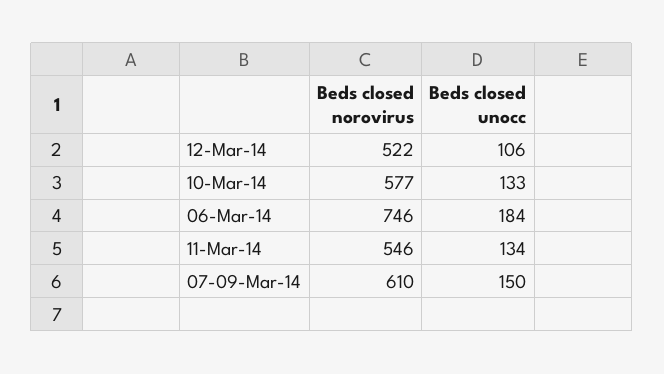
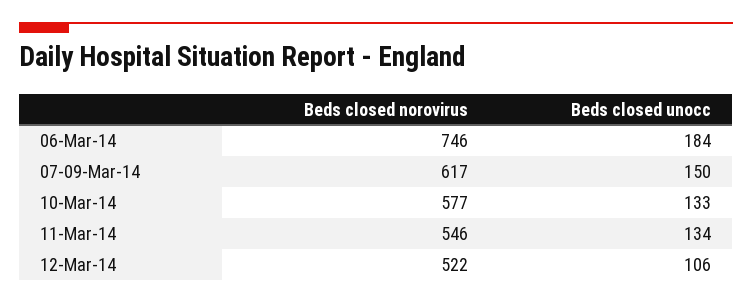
  {
    "Beds closed norovirus": {
      "12-Mar-14": 522,
      "10-Mar-14": 577,
      "06-Mar-14": 746,
      "11-Mar-14": 546,
-     "07-09-Mar-14": 610
+     "07-09-Mar-14": 617
    },
    "Beds closed unocc": {
      "12-Mar-14": 106,
      "10-Mar-14": 133,
      "06-Mar-14": 184,
      "11-Mar-14": 134,
      "07-09-Mar-14": 150
    }
  }

